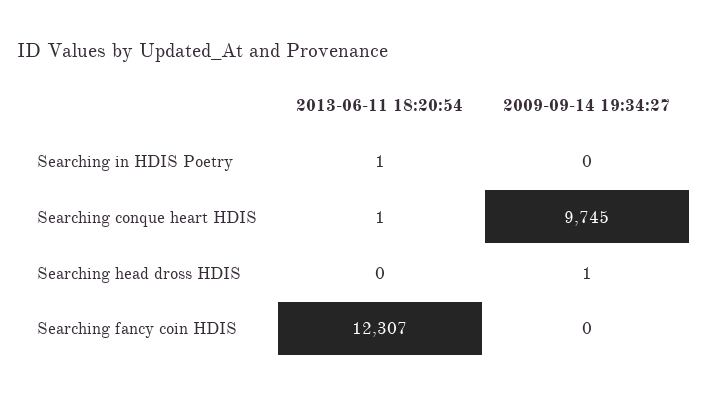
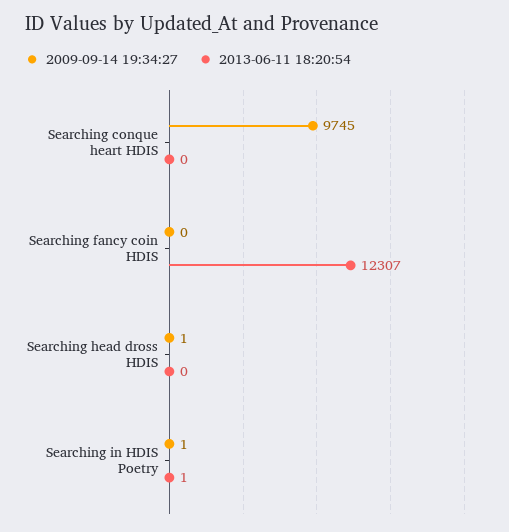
  {
    "2013-06-11 18:20:54": {
      "Searching in HDIS Poetry": 1,
-     "Searching conque heart HDIS": 1,
+     "Searching conque heart HDIS": 0,
      "Searching head dross HDIS": 0,
      "Searching fancy coin HDIS": 12307
    },
    "2009-09-14 19:34:27": {
-     "Searching in HDIS Poetry": 0,
+     "Searching in HDIS Poetry": 1,
      "Searching conque heart HDIS": 9745,
      "Searching head dross HDIS": 1,
      "Searching fancy coin HDIS": 0
    }
  }

